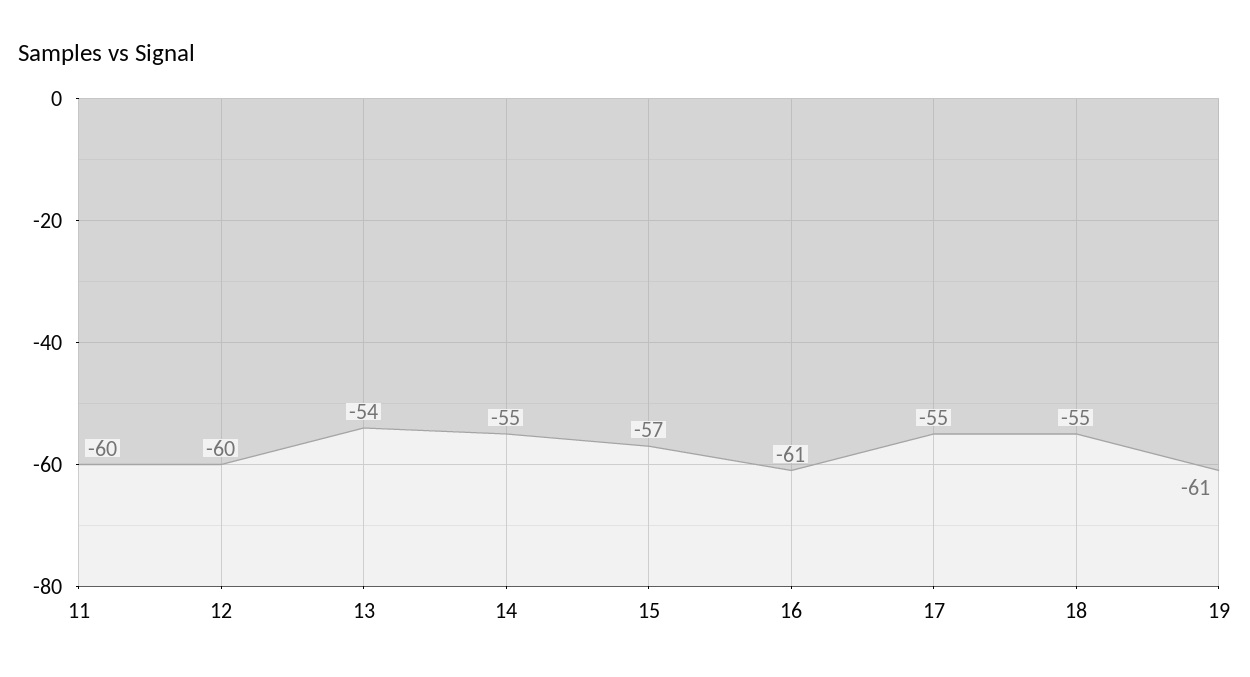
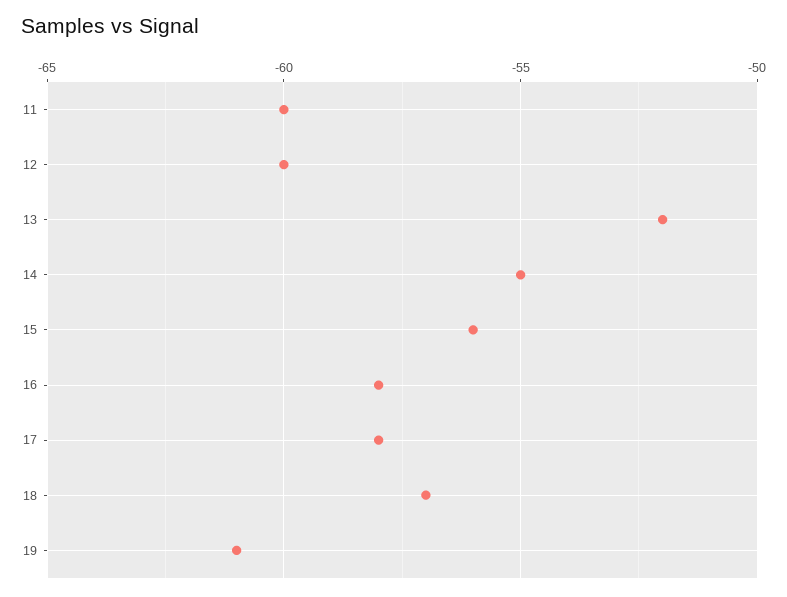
  {
    "11": -60,
    "12": -60,
-   "13": -54,
+   "13": -52,
    "14": -55,
-   "15": -57,
+   "15": -56,
-   "16": -61,
+   "16": -58,
-   "17": -55,
+   "17": -58,
-   "18": -55,
+   "18": -57,
    "19": -61
  }

